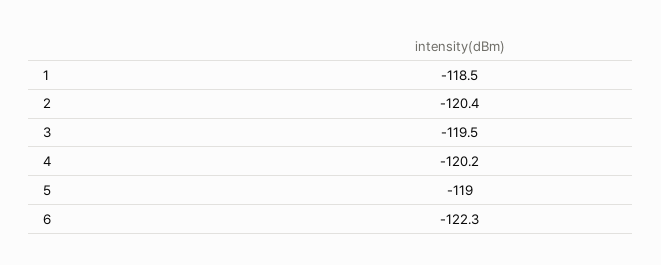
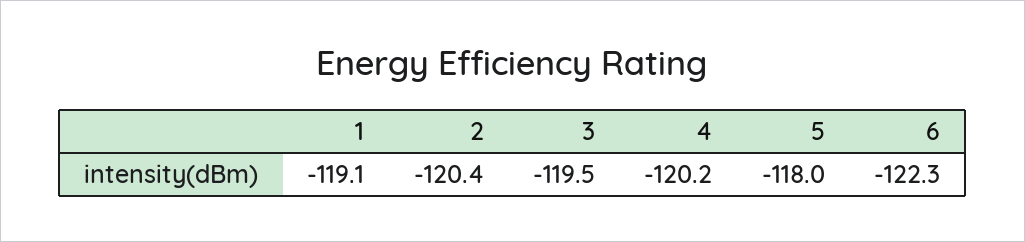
  {
-   "1": -118.5,
+   "1": -119.1,
    "2": -120.4,
    "3": -119.5,
    "4": -120.2,
-   "5": -119,
+   "5": -118,
    "6": -122.3
  }

